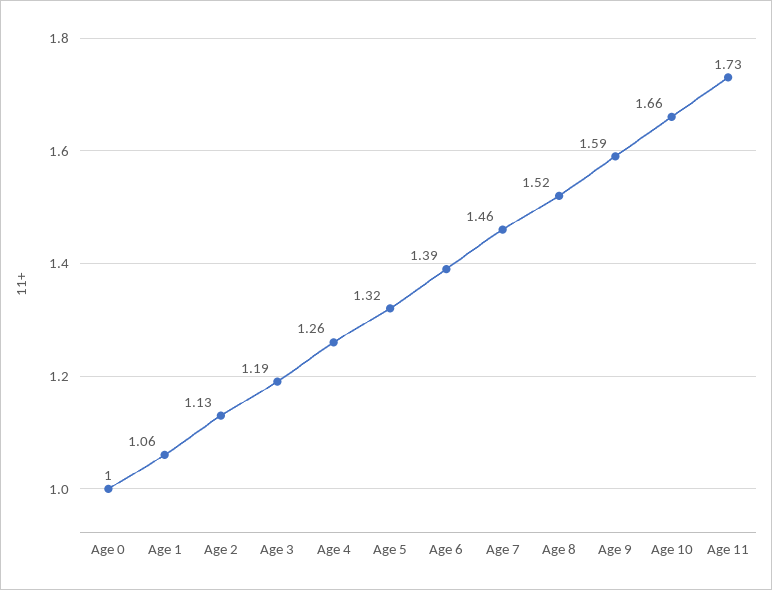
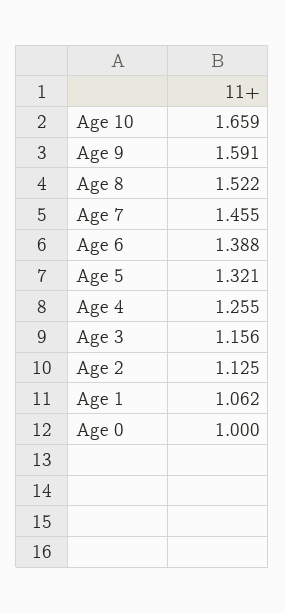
  {
    "Age 0": 1,
    "Age 1": 1.062,
    "Age 2": 1.125,
-   "Age 3": 1.19,
+   "Age 3": 1.156,
    "Age 4": 1.255,
    "Age 5": 1.321,
    "Age 6": 1.388,
    "Age 7": 1.455,
    "Age 8": 1.522,
    "Age 9": 1.591,
-   "Age 10": 1.659,
+   "Age 10": 1.659
-   "Age 11": 1.73
  }

